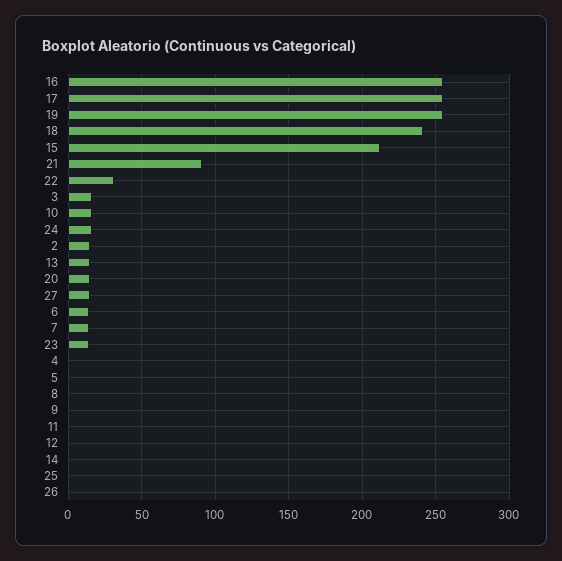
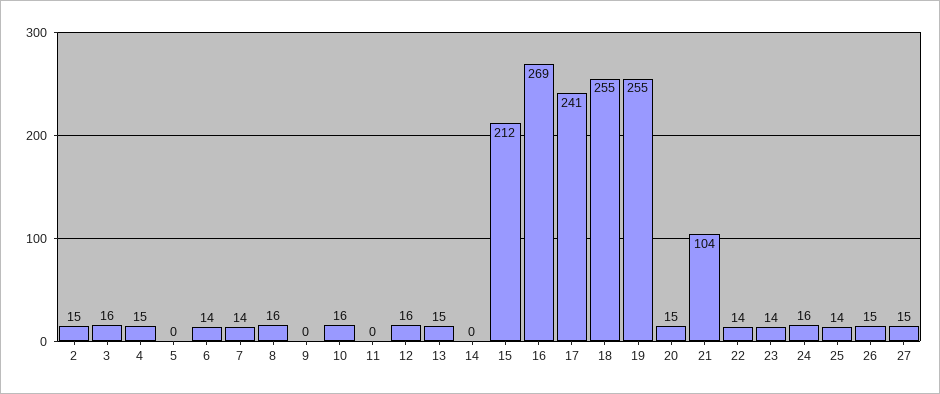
  {
-   "16": 255,
+   "16": 269,
-   "17": 255,
+   "17": 241,
    "19": 255,
-   "18": 240,
+   "18": 255,
    "15": 212,
-   "21": 90,
+   "21": 104,
-   "22": 30,
+   "22": 14,
    "3": 16,
    "10": 16,
    "24": 16,
    "2": 15,
    "13": 15,
    "20": 15,
    "27": 15,
    "6": 14,
    "7": 14,
    "23": 14,
-   "4": 0,
+   "4": 15,
    "5": 0,
-   "8": 0,
+   "8": 16,
    "9": 0,
    "11": 0,
-   "12": 0,
+   "12": 16,
    "14": 0,
-   "25": 0,
+   "25": 14,
-   "26": 0
+   "26": 15
  }

